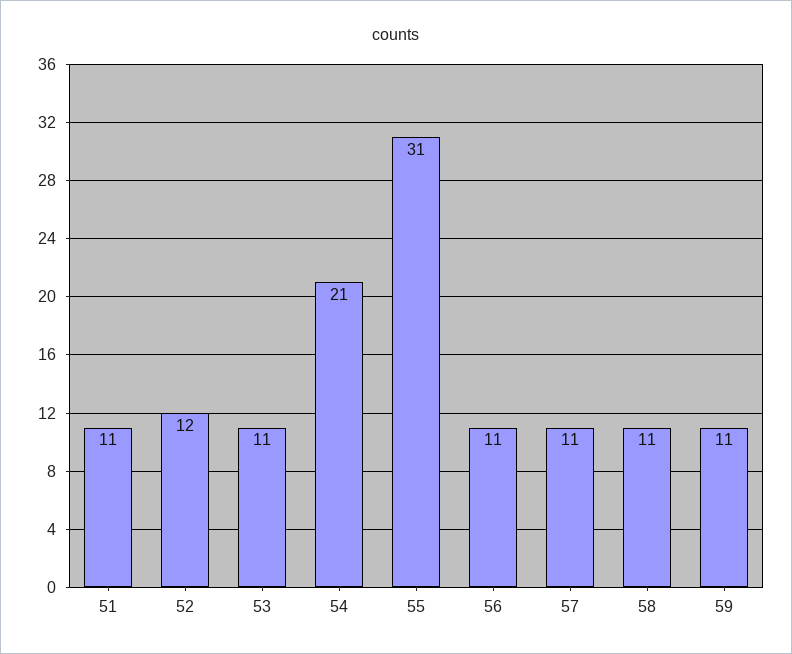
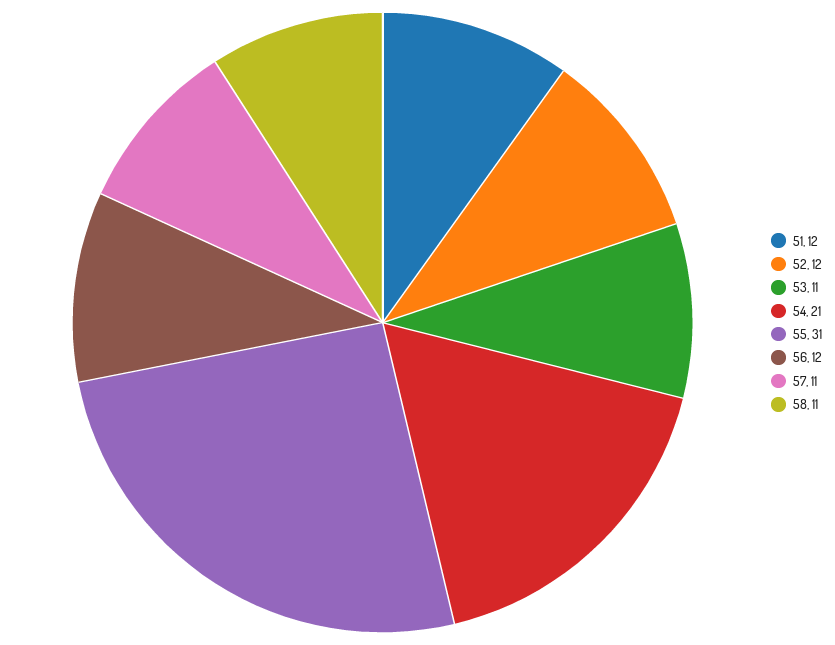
  {
-   "51": 11,
+   "51": 12,
    "52": 12,
    "53": 11,
    "54": 21,
    "55": 31,
-   "56": 11,
+   "56": 12,
    "57": 11,
-   "58": 11,
+   "58": 11
-   "59": 11
  }

